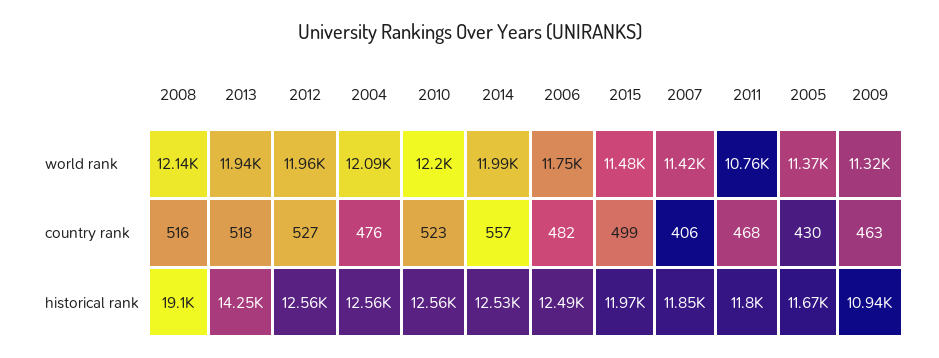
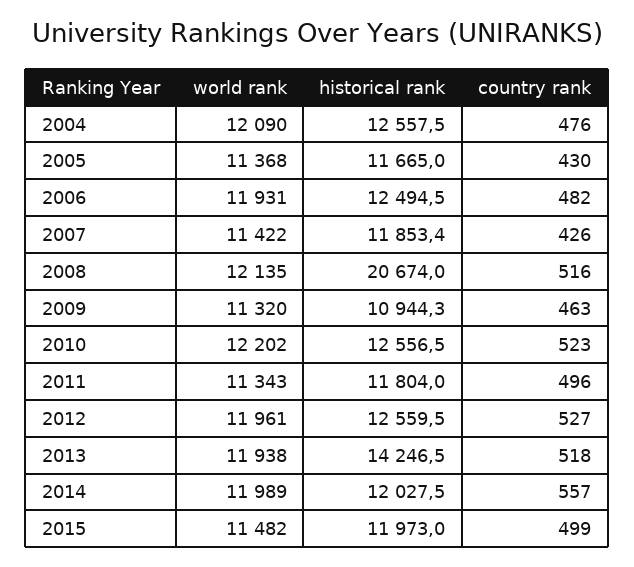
  {
    "2008": {
      "world rank": 12135,
      "country rank": 516,
-     "historical rank": 19100
+     "historical rank": 20674
    },
    "2013": {
      "world rank": 11938,
      "country rank": 518,
      "historical rank": 14246.5
    },
    "2012": {
      "world rank": 11961,
      "country rank": 527,
      "historical rank": 12559.5
    },
    "2004": {
      "world rank": 12090,
      "country rank": 476,
      "historical rank": 12557.5
    },
    "2010": {
      "world rank": 12202,
      "country rank": 523,
      "historical rank": 12556.5
    },
    "2014": {
      "world rank": 11989,
      "country rank": 557,
-     "historical rank": 12530
+     "historical rank": 12027.5
    },
    "2006": {
-     "world rank": 11750,
+     "world rank": 11931,
      "country rank": 482,
      "historical rank": 12494.5
    },
    "2015": {
      "world rank": 11482,
      "country rank": 499,
      "historical rank": 11973
    },
    "2007": {
      "world rank": 11422,
-     "country rank": 406,
+     "country rank": 426,
      "historical rank": 11853.4
    },
    "2011": {
-     "world rank": 10760,
+     "world rank": 11343,
-     "country rank": 468,
+     "country rank": 496,
      "historical rank": 11804
    },
    "2005": {
      "world rank": 11368,
      "country rank": 430,
      "historical rank": 11665
    },
    "2009": {
      "world rank": 11320,
      "country rank": 463,
      "historical rank": 10944.3
    }
  }

